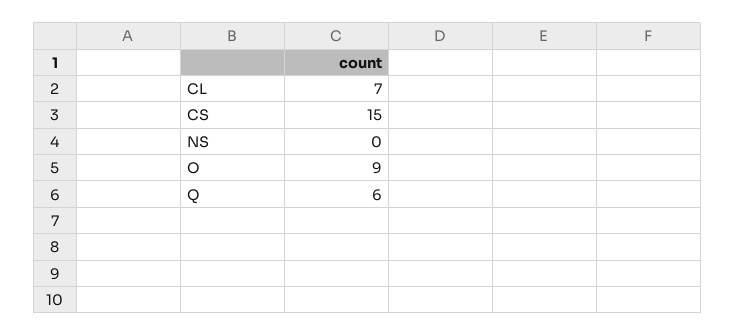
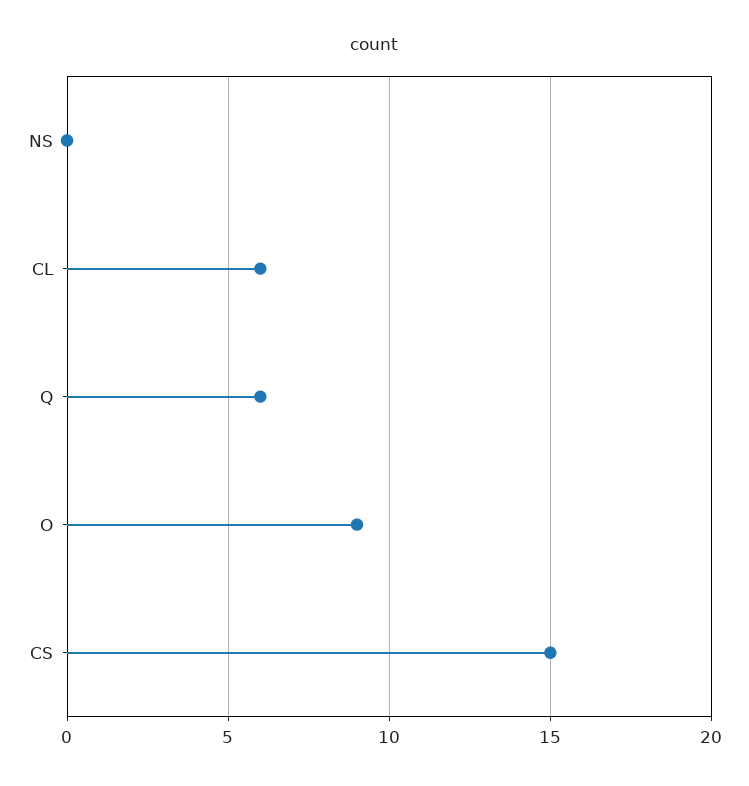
  {
-   "CL": 7,
+   "CL": 6,
    "CS": 15,
    "NS": 0,
    "O": 9,
    "Q": 6
  }

